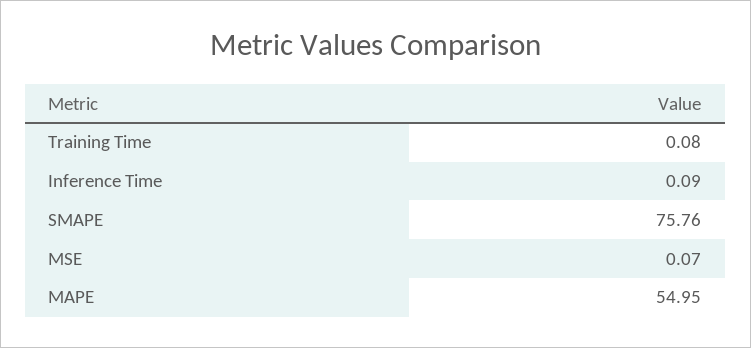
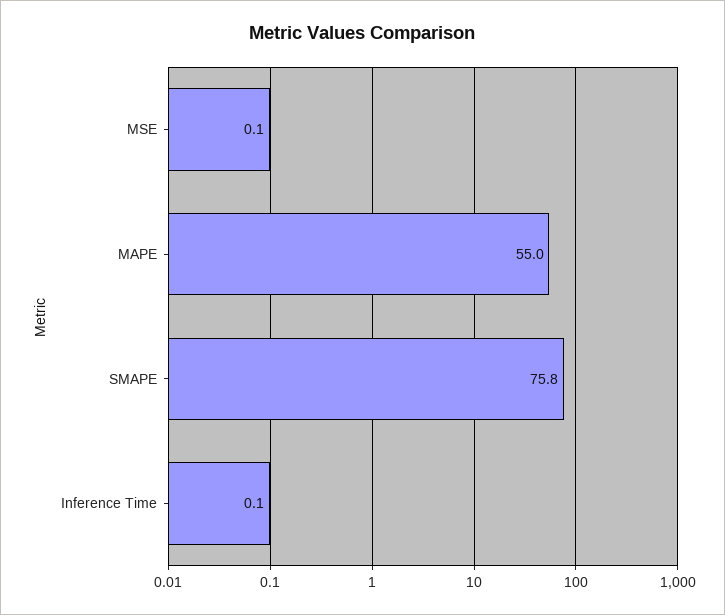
  {
-   "Training Time": 0.08,
    "Inference Time": 0.09,
    "SMAPE": 75.76,
    "MSE": 0.07,
    "MAPE": 54.95
  }

